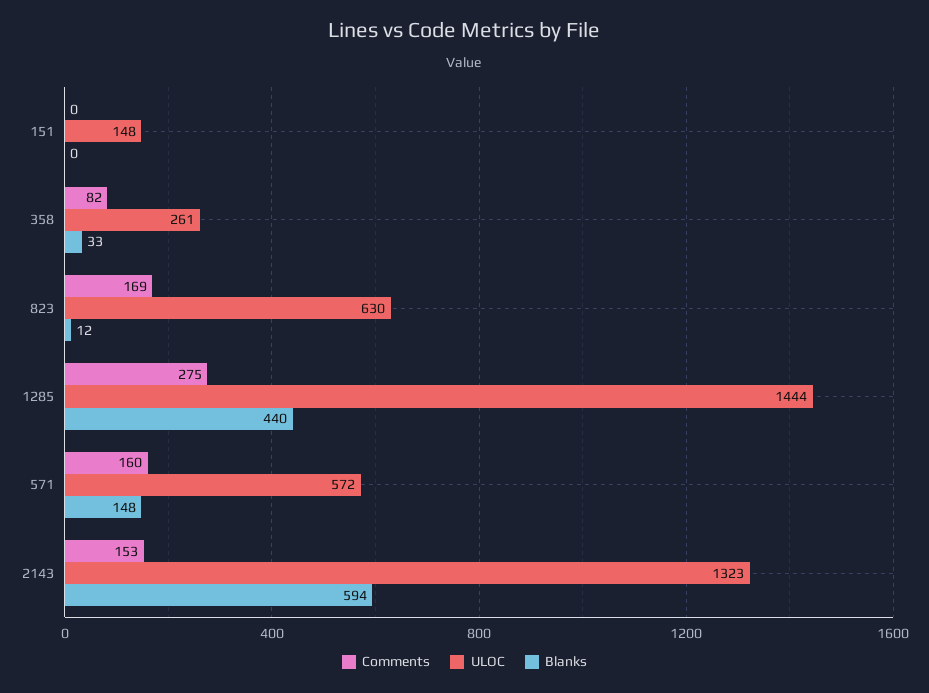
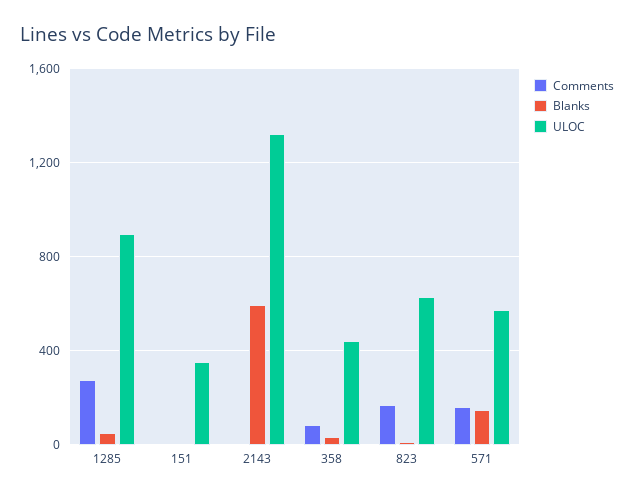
  {
    "Comments": {
      "151": 0,
      "358": 82,
      "823": 169,
      "1285": 275,
      "571": 160,
-     "2143": 153
+     "2143": 0
    },
    "ULOC": {
-     "151": 148,
+     "151": 350,
-     "358": 261,
+     "358": 450,
      "823": 630,
-     "1285": 1444,
+     "1285": 900,
      "571": 572,
      "2143": 1323
    },
    "Blanks": {
      "151": 0,
      "358": 33,
      "823": 12,
-     "1285": 440,
+     "1285": 50,
      "571": 148,
      "2143": 594
    }
  }

